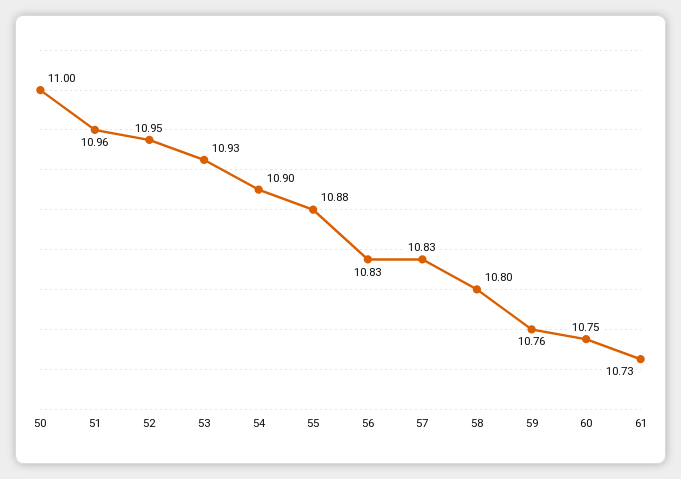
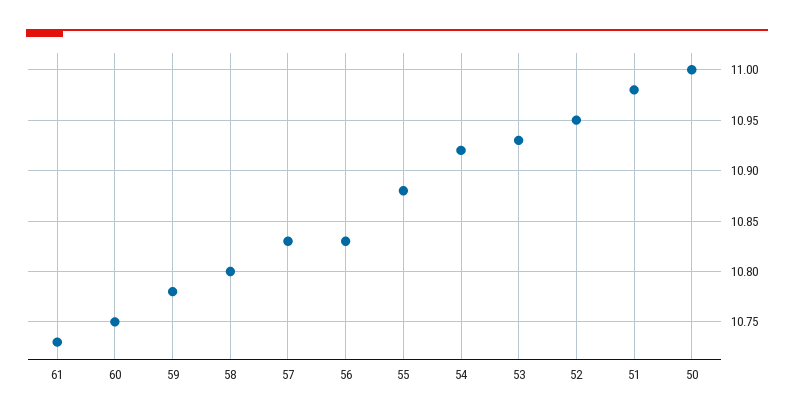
  {
    "50": 11,
-   "51": 10.96,
+   "51": 10.98,
    "52": 10.95,
    "53": 10.93,
-   "54": 10.9,
+   "54": 10.92,
    "55": 10.88,
    "56": 10.83,
    "57": 10.83,
    "58": 10.8,
-   "59": 10.76,
+   "59": 10.78,
    "60": 10.75,
    "61": 10.73
  }

